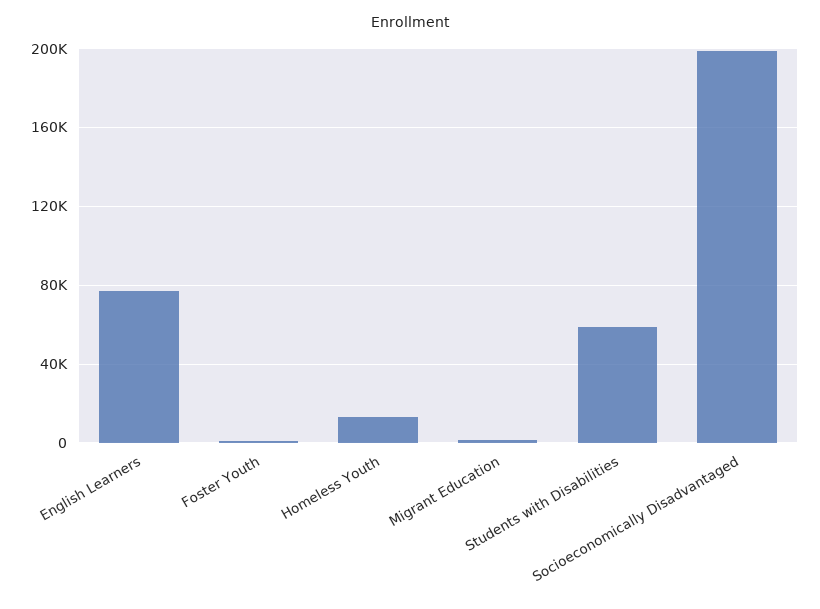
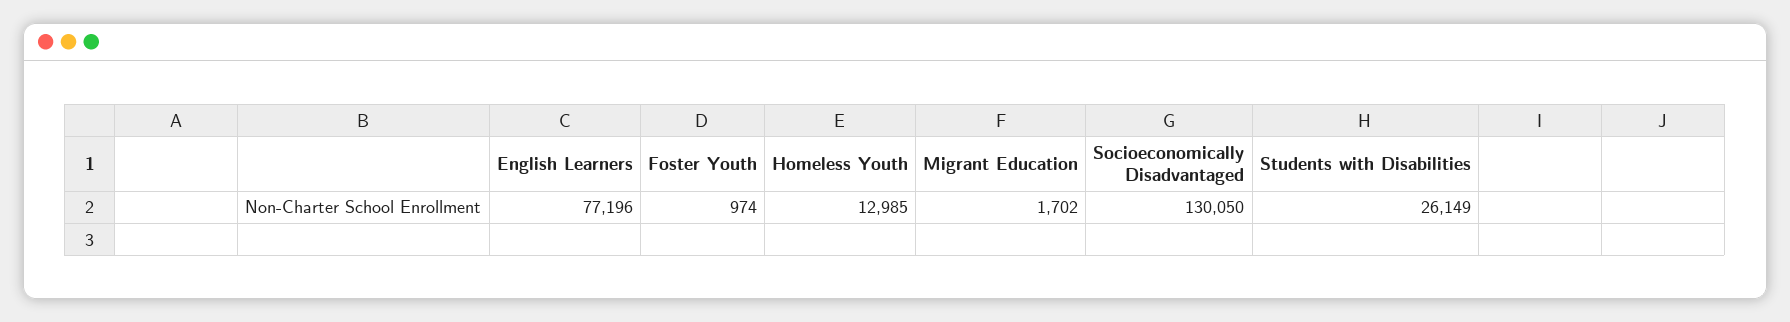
  {
    "English Learners": 77196,
    "Foster Youth": 974,
    "Homeless Youth": 12985,
    "Migrant Education": 1702,
-   "Students with Disabilities": 60000,
+   "Students with Disabilities": 26149,
-   "Socioeconomically Disadvantaged": 200000
+   "Socioeconomically Disadvantaged": 130050
  }

